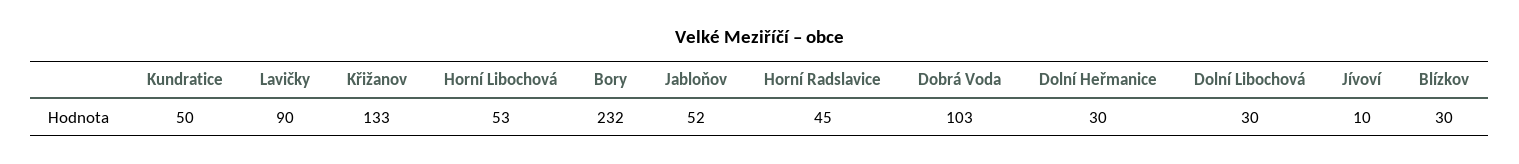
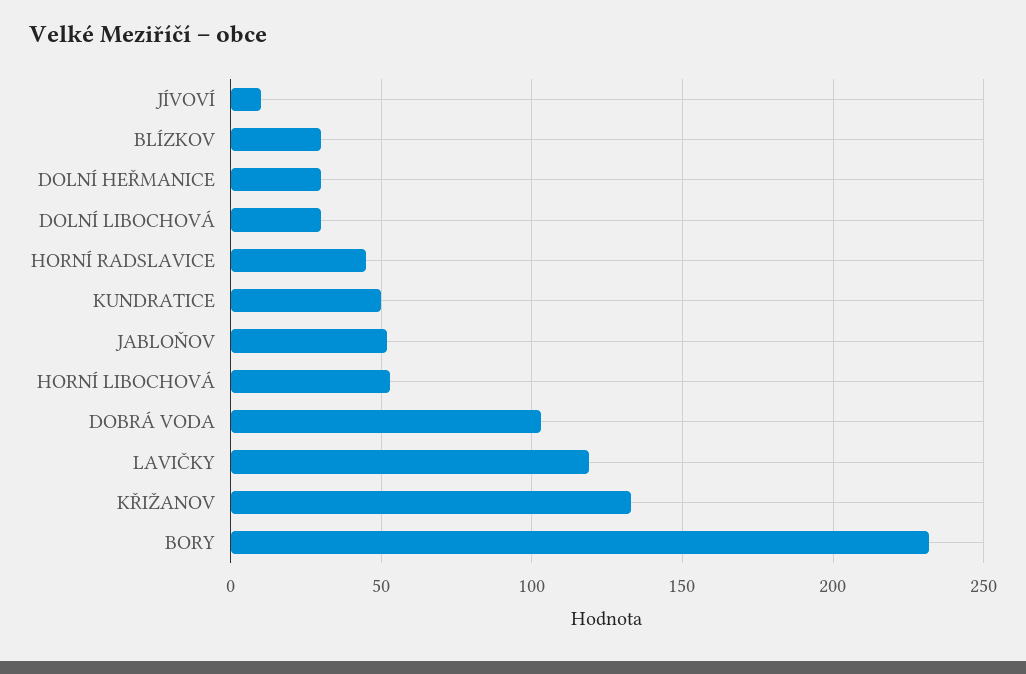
  {
    "Kundratice": 50,
-   "Lavičky": 90,
+   "Lavičky": 120,
    "Křižanov": 133,
    "Horní Libochová": 53,
    "Bory": 232,
    "Jabloňov": 52,
    "Horní Radslavice": 45,
    "Dobrá Voda": 103,
    "Dolní Heřmanice": 30,
    "Dolní Libochová": 30,
    "Jívoví": 10,
    "Blízkov": 30
  }

